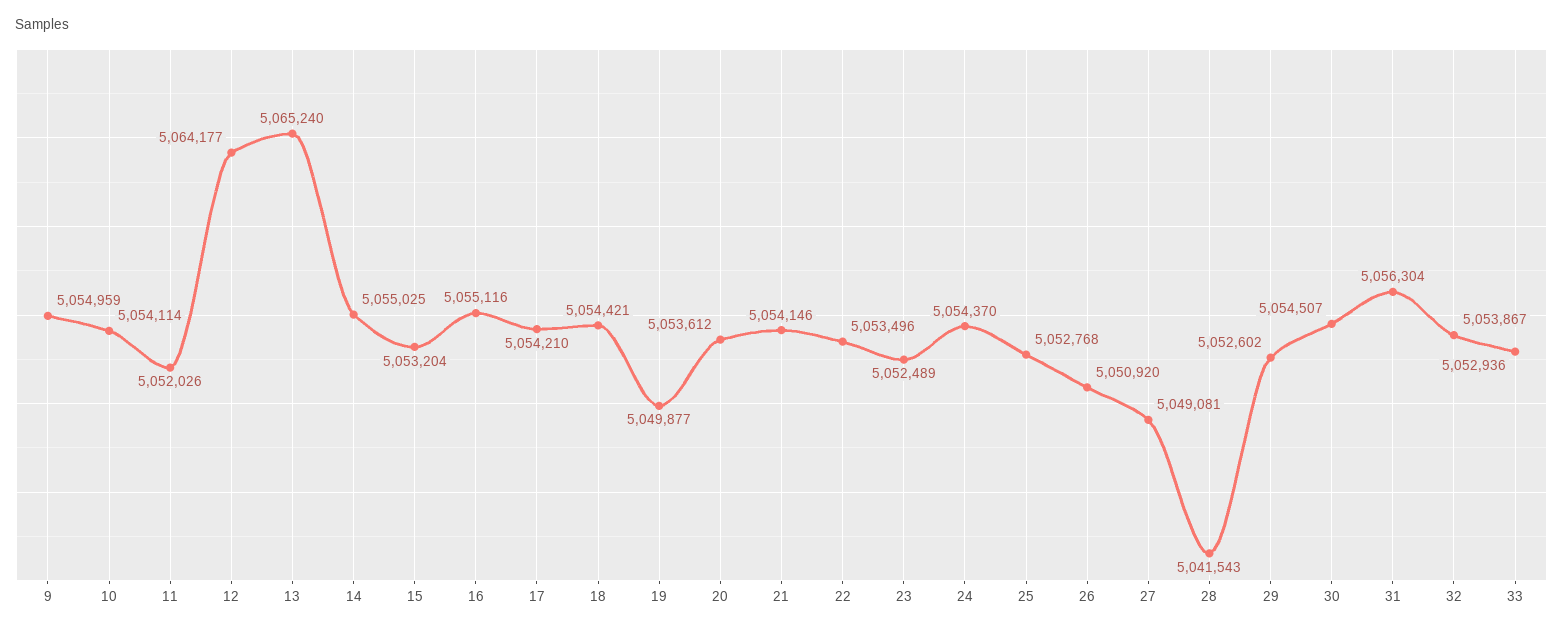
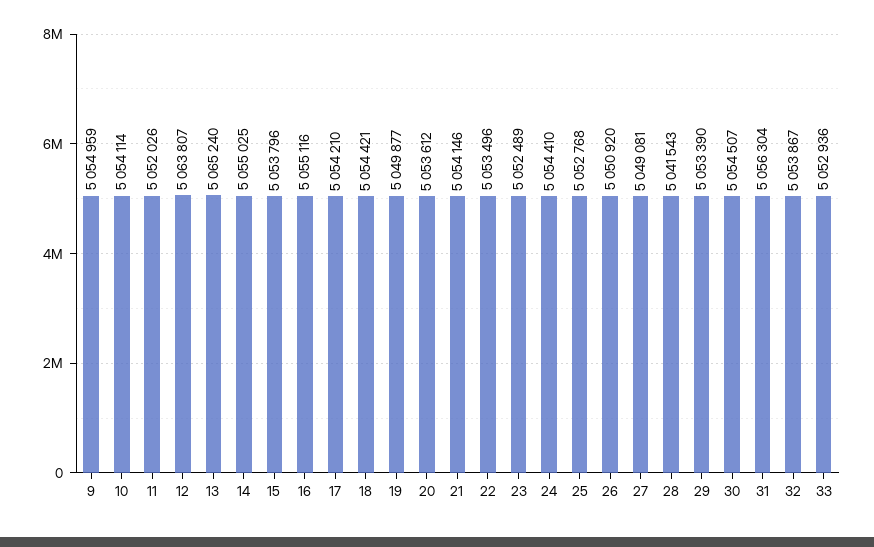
  {
    "9": 5054959,
    "10": 5054114,
    "11": 5052026,
-   "12": 5064177,
+   "12": 5063807,
    "13": 5065240,
    "14": 5055025,
-   "15": 5053204,
+   "15": 5053796,
    "16": 5055116,
    "17": 5054210,
    "18": 5054421,
    "19": 5049877,
    "20": 5053612,
    "21": 5054146,
    "22": 5053496,
    "23": 5052489,
-   "24": 5054370,
+   "24": 5054410,
    "25": 5052768,
    "26": 5050920,
    "27": 5049081,
    "28": 5041543,
-   "29": 5052602,
+   "29": 5053390,
    "30": 5054507,
    "31": 5056304,
    "32": 5053867,
    "33": 5052936
  }

